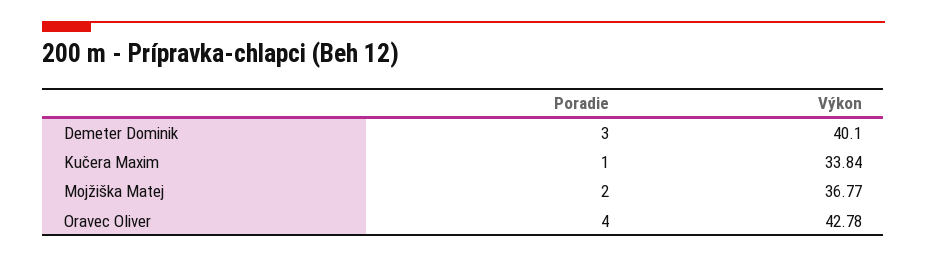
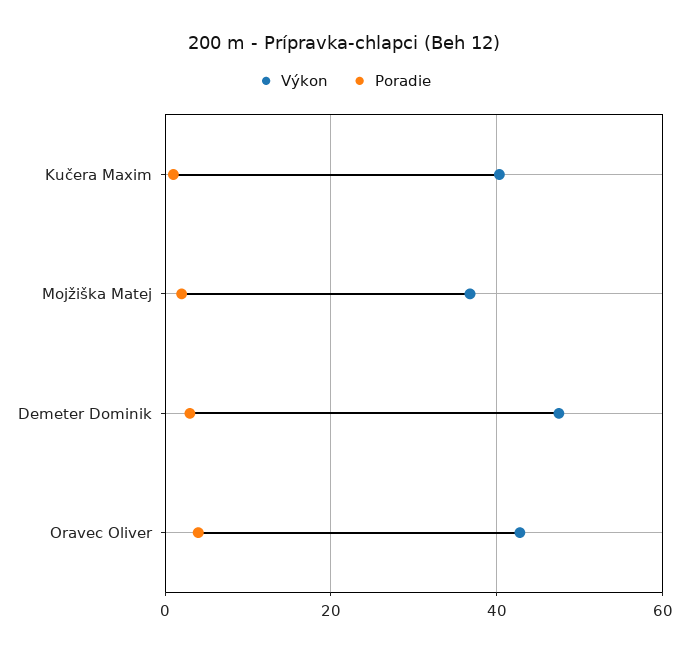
  {
    "Poradie": {
      "Demeter Dominik": 3,
      "Kučera Maxim": 1,
      "Mojžiška Matej": 2,
      "Oravec Oliver": 4
    },
    "Výkon": {
-     "Demeter Dominik": 40.1,
+     "Demeter Dominik": 48,
-     "Kučera Maxim": 33.84,
+     "Kučera Maxim": 40,
      "Mojžiška Matej": 36.77,
      "Oravec Oliver": 42.78
    }
  }

